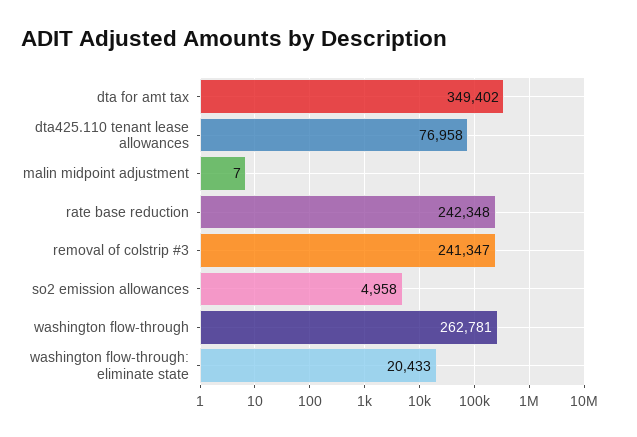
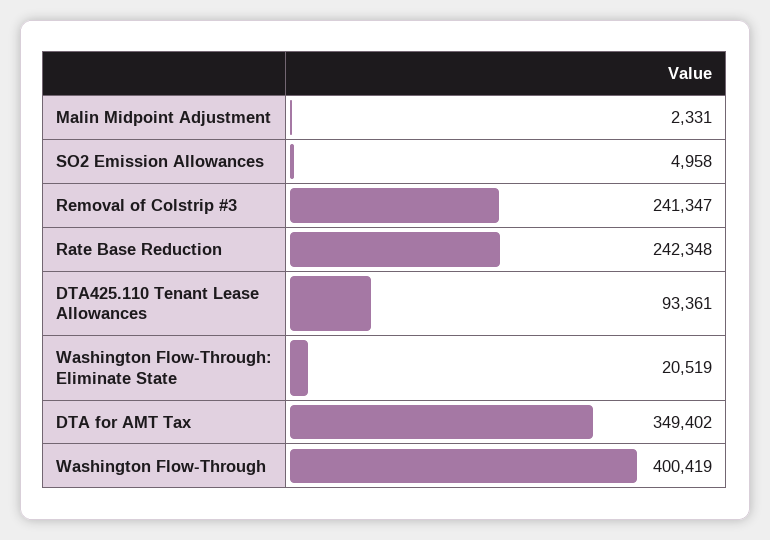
  {
    "dta for amt tax": 349402,
-   "dta425.110 tenant lease allowances": 76958,
+   "dta425.110 tenant lease allowances": 93361,
-   "malin midpoint adjustment": 7,
+   "malin midpoint adjustment": 2331,
    "rate base reduction": 242348,
    "removal of colstrip #3": 241347,
    "so2 emission allowances": 4958,
-   "washington flow-through": 262781,
+   "washington flow-through": 400419,
-   "washington flow-through: eliminate state": 20433
+   "washington flow-through: eliminate state": 20519
  }

